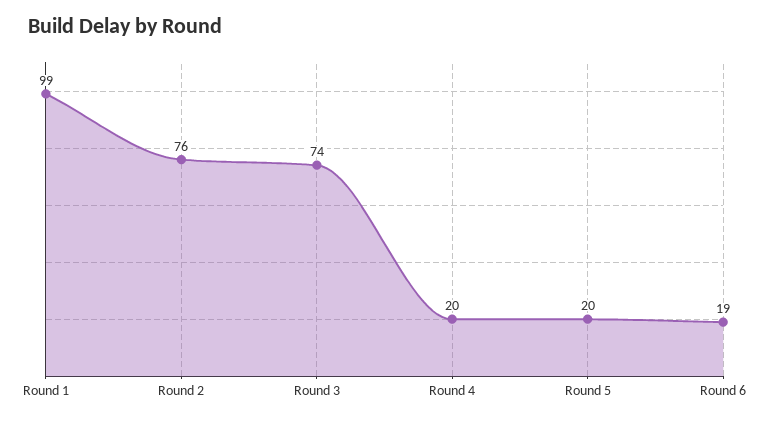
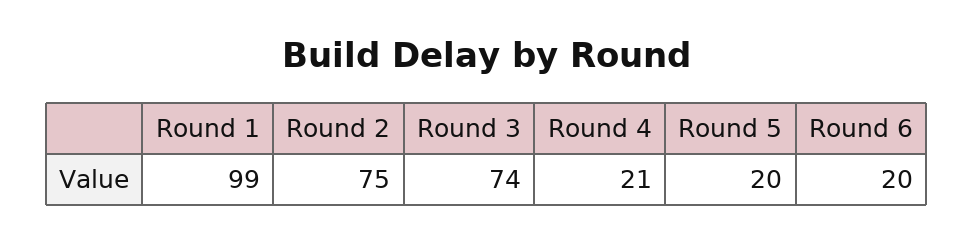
  {
    "Round 1": 99,
-   "Round 2": 76,
+   "Round 2": 75,
    "Round 3": 74,
-   "Round 4": 20,
+   "Round 4": 21,
    "Round 5": 20,
-   "Round 6": 19
+   "Round 6": 20
  }

